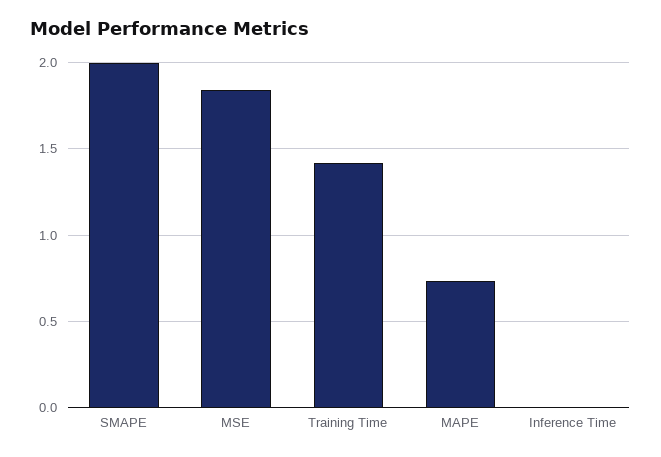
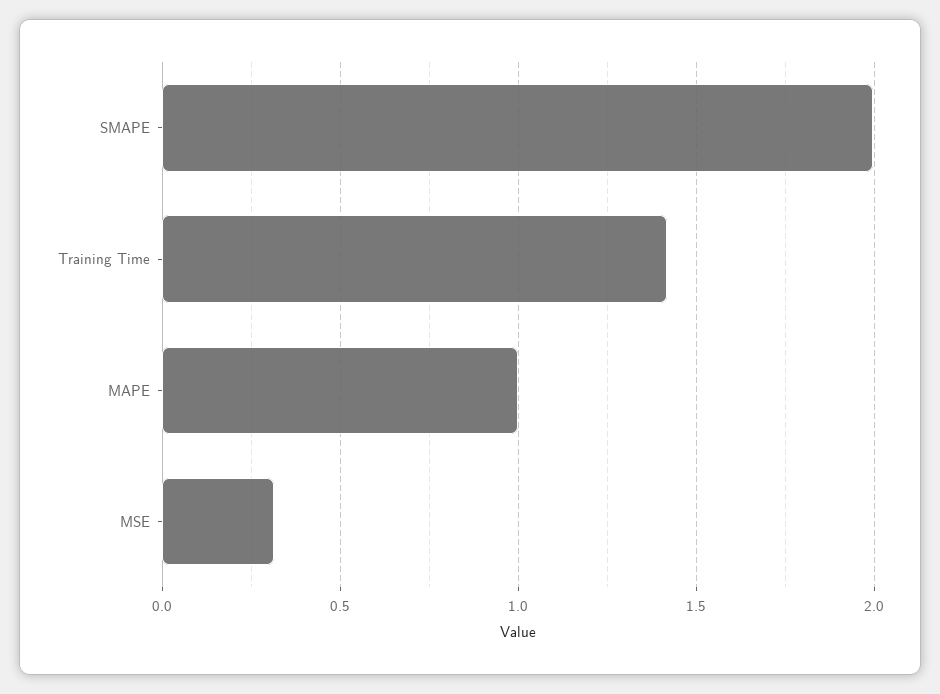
  {
    "SMAPE": 2,
-   "MSE": 1.85,
+   "MSE": 0.3,
    "Training Time": 1.4,
-   "MAPE": 0.75,
+   "MAPE": 1
-   "Inference Time": 0
  }

